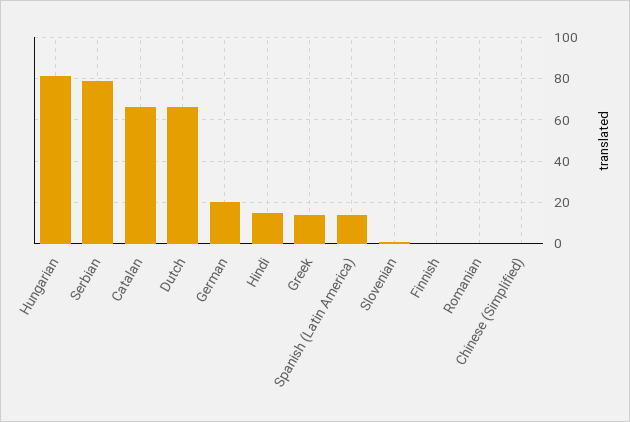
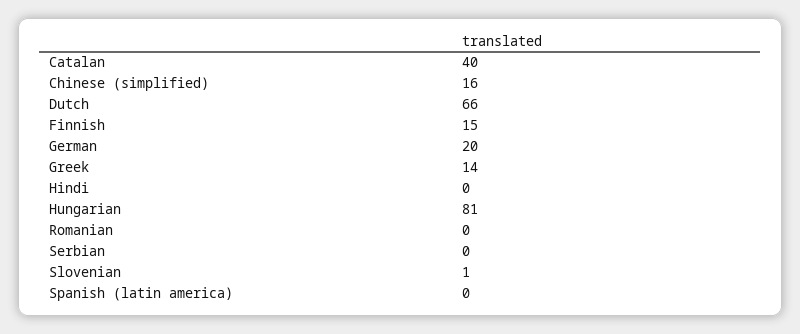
  {
    "Hungarian": 81,
-   "Serbian": 80,
+   "Serbian": 0,
-   "Catalan": 65,
+   "Catalan": 40,
    "Dutch": 66,
    "German": 20,
-   "Hindi": 15,
+   "Hindi": 0,
    "Greek": 14,
-   "Spanish (Latin America)": 15,
+   "Spanish (Latin America)": 0,
    "Slovenian": 1,
-   "Finnish": 0,
+   "Finnish": 15,
    "Romanian": 0,
-   "Chinese (Simplified)": 0
+   "Chinese (Simplified)": 16
  }

